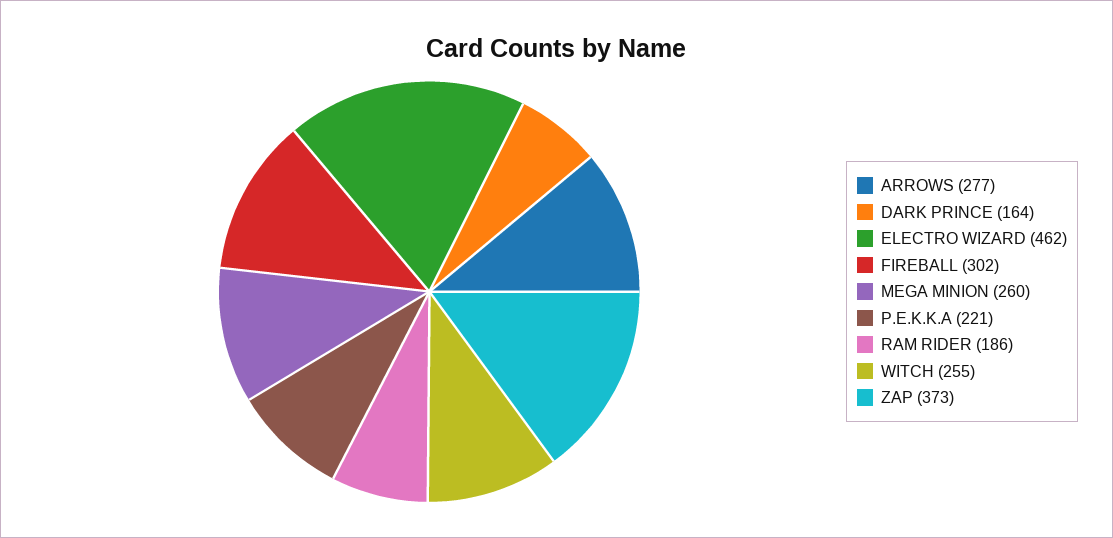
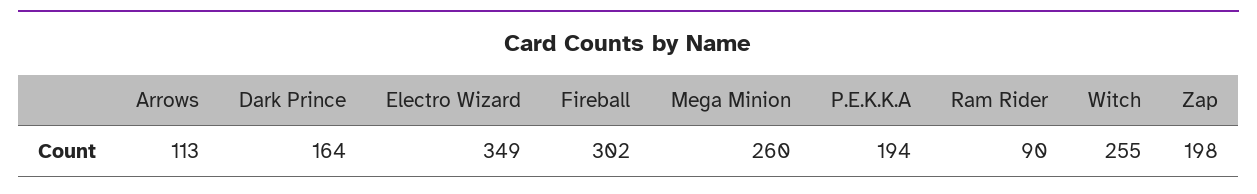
  {
-   "ARROWS": 277,
+   "ARROWS": 113,
    "DARK PRINCE": 164,
-   "ELECTRO WIZARD": 462,
+   "ELECTRO WIZARD": 349,
    "FIREBALL": 302,
    "MEGA MINION": 260,
-   "P.E.K.K.A": 221,
+   "P.E.K.K.A": 194,
-   "RAM RIDER": 186,
+   "RAM RIDER": 90,
    "WITCH": 255,
-   "ZAP": 373
+   "ZAP": 198
  }

